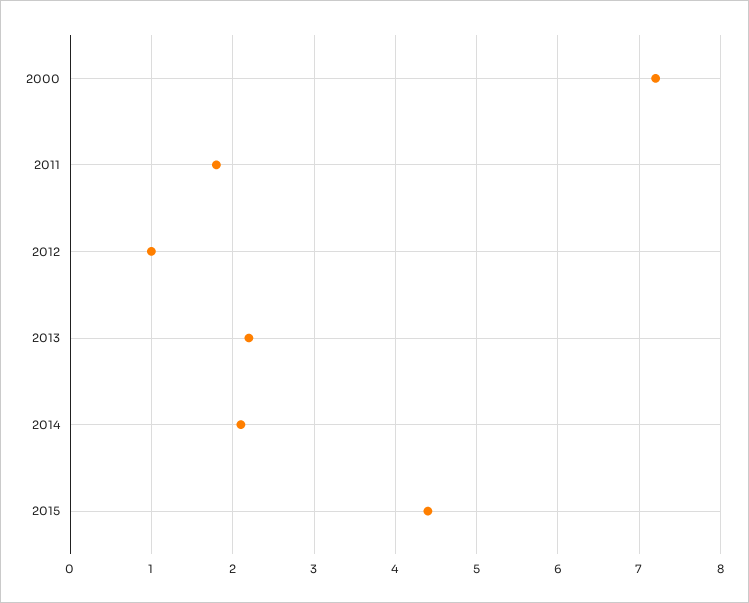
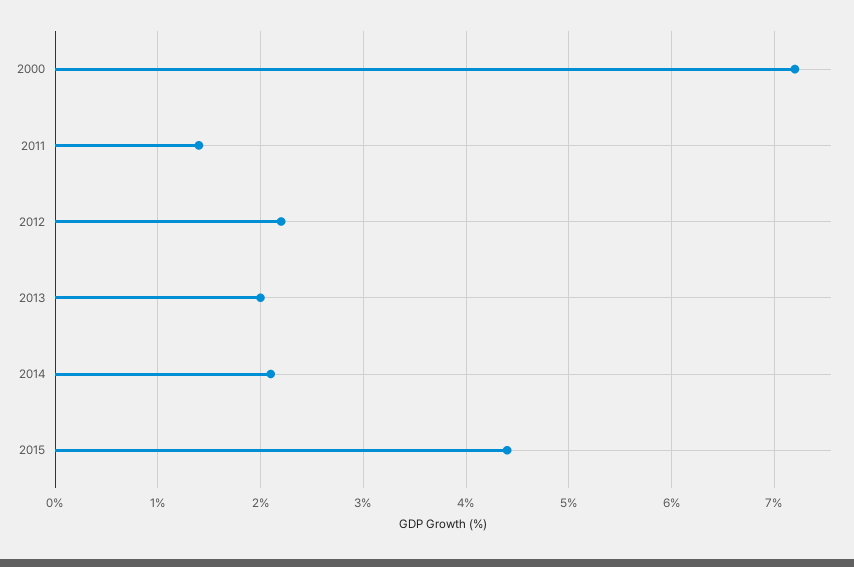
  {
    "2000": 7.2,
-   "2011": 1.8,
+   "2011": 1.4,
-   "2012": 1,
+   "2012": 2.2,
-   "2013": 2.2,
+   "2013": 2,
    "2014": 2.1,
    "2015": 4.4
  }

